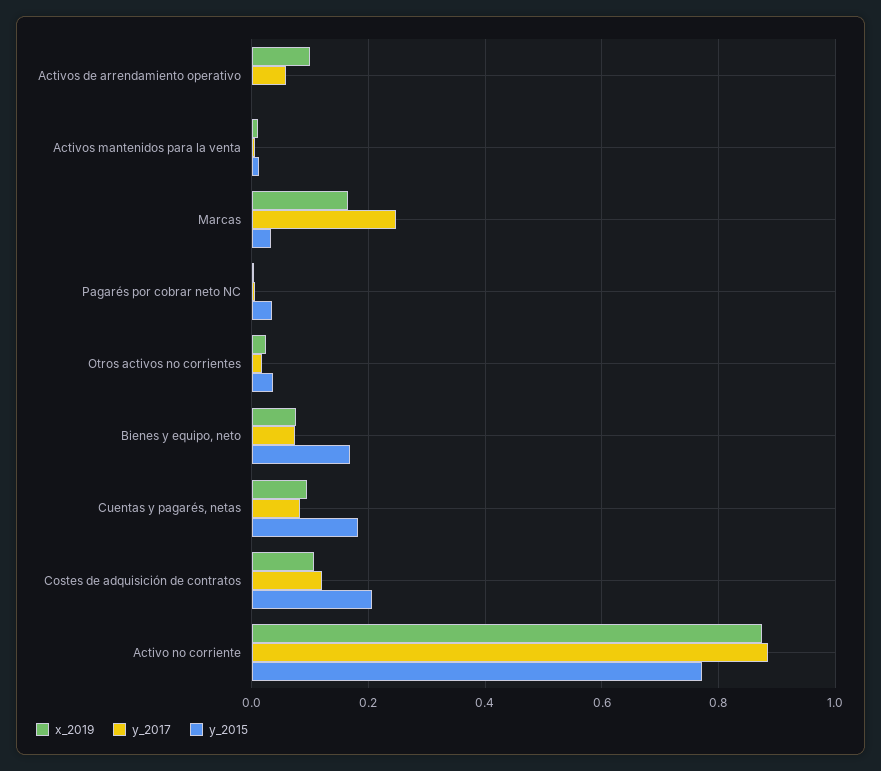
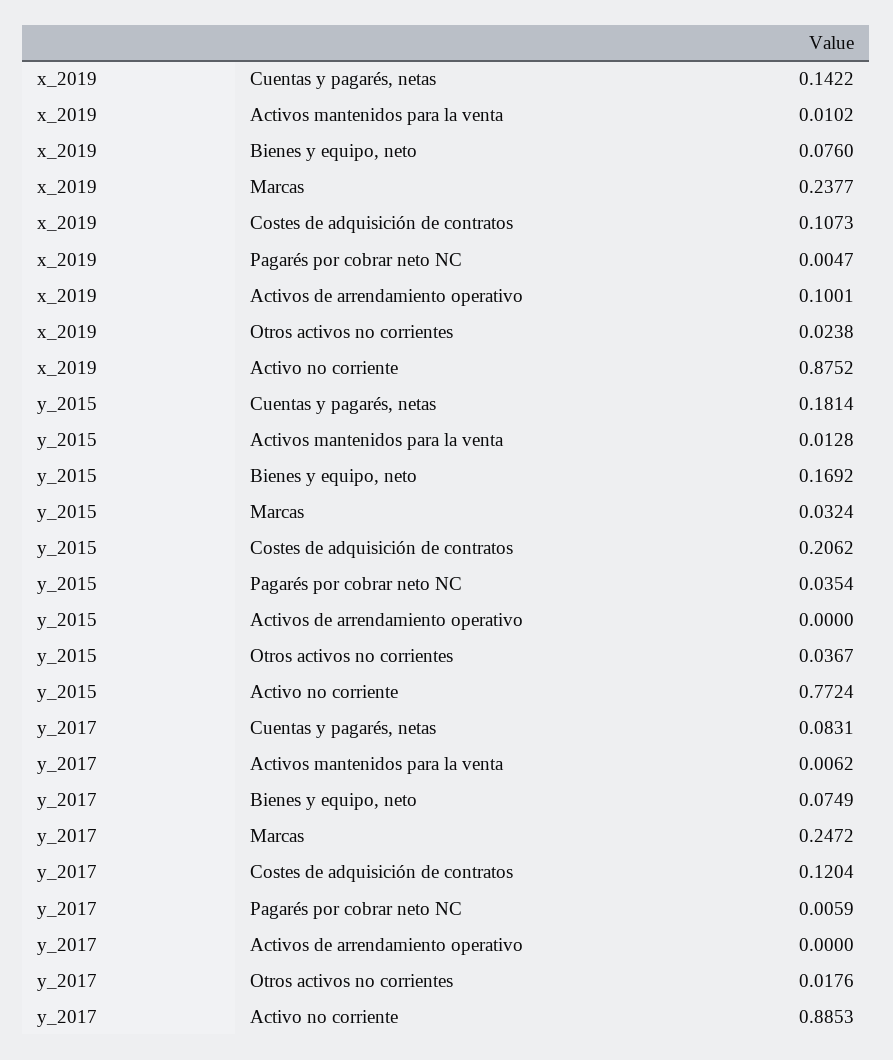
  {
    "x_2019": {
      "Activos de arrendamiento operativo": 0.1001,
      "Activos mantenidos para la venta": 0.0102,
-     "Marcas": 0.16,
+     "Marcas": 0.2377,
      "Pagarés por cobrar neto NC": 0.0047,
      "Otros activos no corrientes": 0.0238,
      "Bienes y equipo, neto": 0.076,
-     "Cuentas y pagarés, netas": 0.1,
+     "Cuentas y pagarés, netas": 0.1422,
      "Costes de adquisición de contratos": 0.1073,
      "Activo no corriente": 0.8752
    },
    "y_2017": {
-     "Activos de arrendamiento operativo": 0.06,
+     "Activos de arrendamiento operativo": 0,
      "Activos mantenidos para la venta": 0.0062,
      "Marcas": 0.2472,
      "Pagarés por cobrar neto NC": 0.0059,
      "Otros activos no corrientes": 0.0176,
      "Bienes y equipo, neto": 0.0749,
      "Cuentas y pagarés, netas": 0.0831,
      "Costes de adquisición de contratos": 0.1204,
      "Activo no corriente": 0.8853
    },
    "y_2015": {
      "Activos de arrendamiento operativo": 0,
      "Activos mantenidos para la venta": 0.0128,
      "Marcas": 0.0324,
      "Pagarés por cobrar neto NC": 0.0354,
      "Otros activos no corrientes": 0.0367,
      "Bienes y equipo, neto": 0.1692,
      "Cuentas y pagarés, netas": 0.1814,
      "Costes de adquisición de contratos": 0.2062,
      "Activo no corriente": 0.7724
    }
  }

